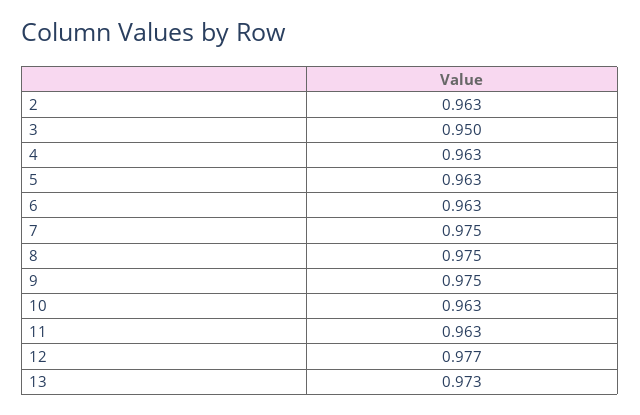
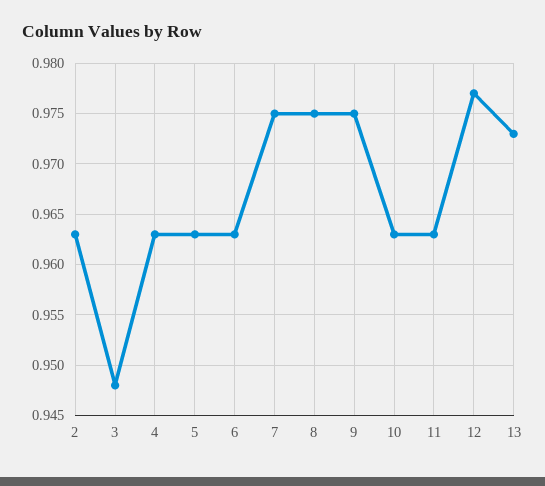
  {
    "2": 0.963,
-   "3": 0.95,
+   "3": 0.948,
    "4": 0.963,
    "5": 0.963,
    "6": 0.963,
    "7": 0.975,
    "8": 0.975,
    "9": 0.975,
    "10": 0.963,
    "11": 0.963,
    "12": 0.977,
    "13": 0.973
  }

